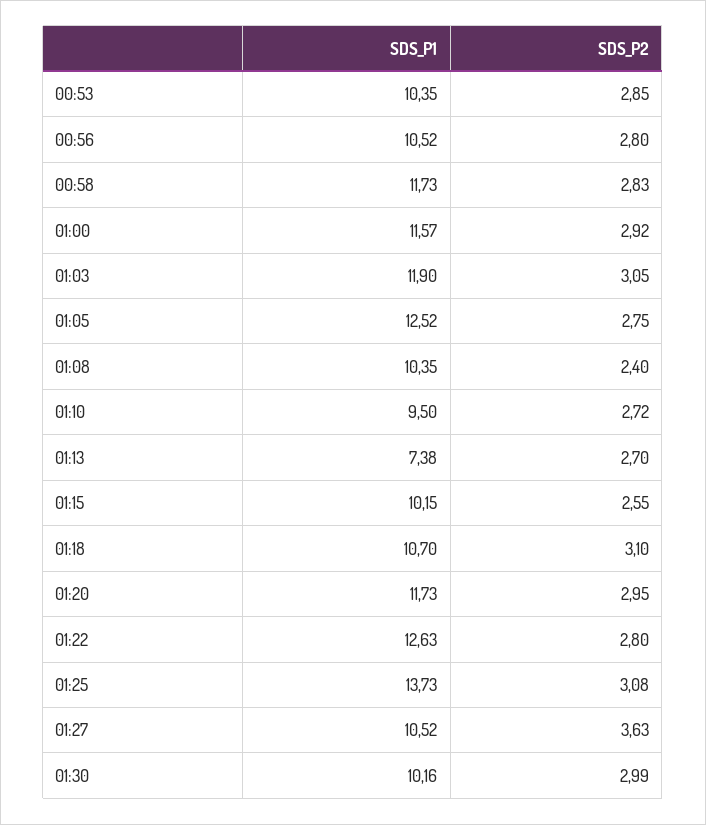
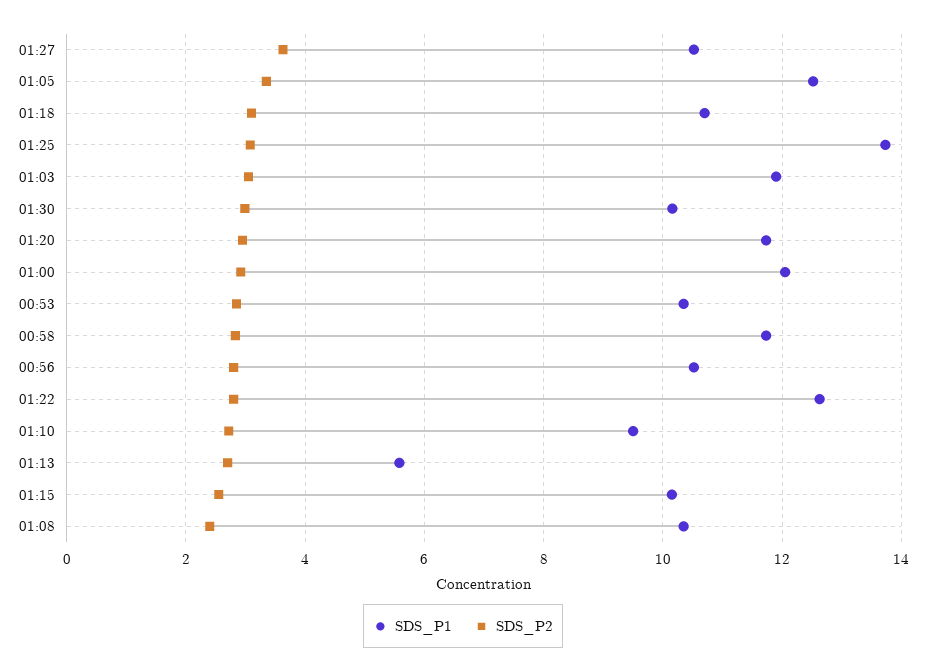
  {
    "SDS_P1": {
      "00:53": 10.35,
      "00:56": 10.52,
      "00:58": 11.73,
-     "01:00": 11.57,
+     "01:00": 12,
      "01:03": 11.9,
      "01:05": 12.52,
      "01:08": 10.35,
      "01:10": 9.5,
-     "01:13": 7.38,
+     "01:13": 5.6,
      "01:15": 10.15,
      "01:18": 10.7,
      "01:20": 11.73,
      "01:22": 12.63,
      "01:25": 13.73,
      "01:27": 10.52,
      "01:30": 10.16
    },
    "SDS_P2": {
      "00:53": 2.85,
      "00:56": 2.8,
      "00:58": 2.83,
      "01:00": 2.92,
      "01:03": 3.05,
-     "01:05": 2.75,
+     "01:05": 3.4,
      "01:08": 2.4,
      "01:10": 2.72,
      "01:13": 2.7,
      "01:15": 2.55,
      "01:18": 3.1,
      "01:20": 2.95,
      "01:22": 2.8,
      "01:25": 3.08,
      "01:27": 3.63,
      "01:30": 2.99
    }
  }

